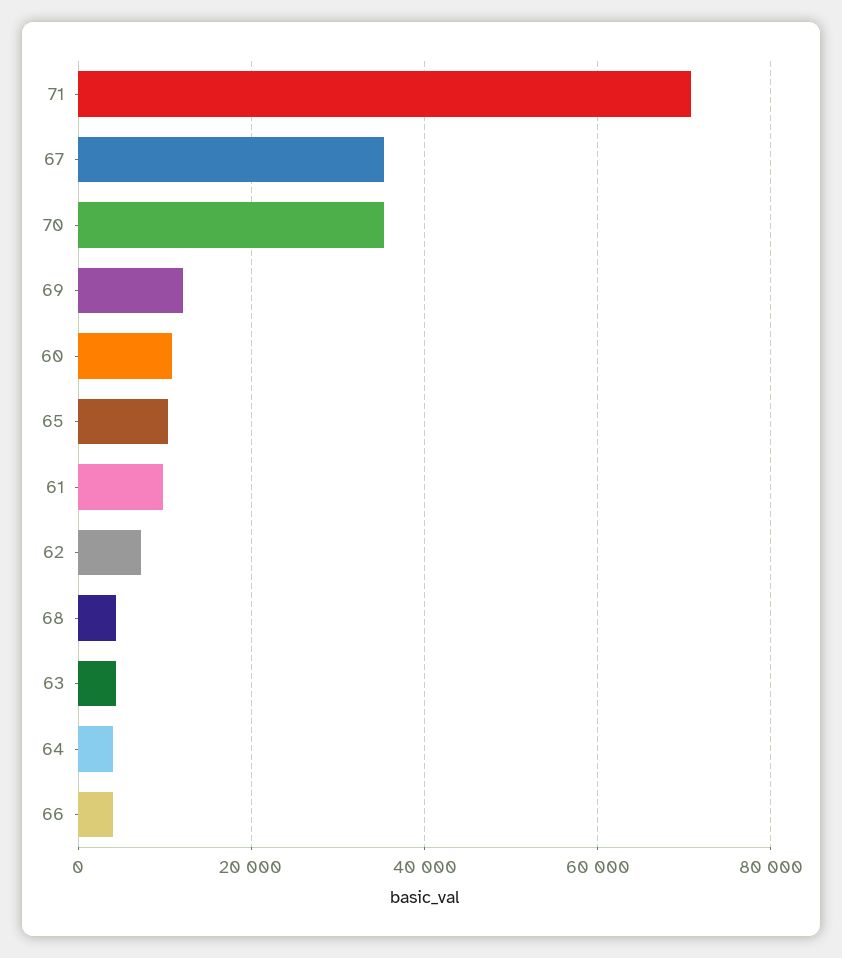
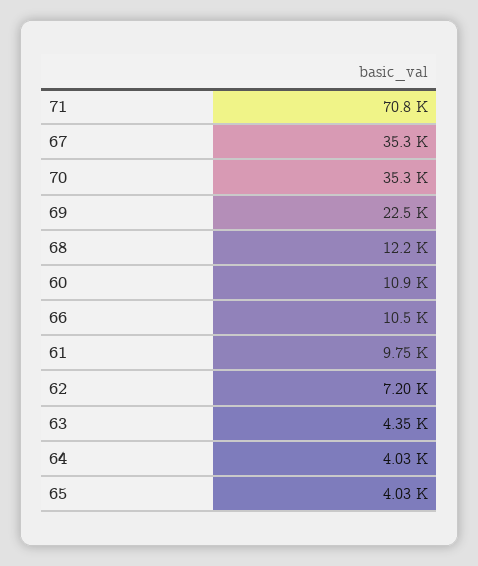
  {
    "71": 70800,
    "67": 35300,
    "70": 35300,
-   "69": 12000,
+   "69": 22500,
    "60": 10900,
-   "65": 10000,
+   "65": 4030,
    "61": 9750,
    "62": 7200,
-   "68": 4000,
+   "68": 12200,
    "63": 4350,
    "64": 4030,
-   "66": 4000
+   "66": 10500
  }

